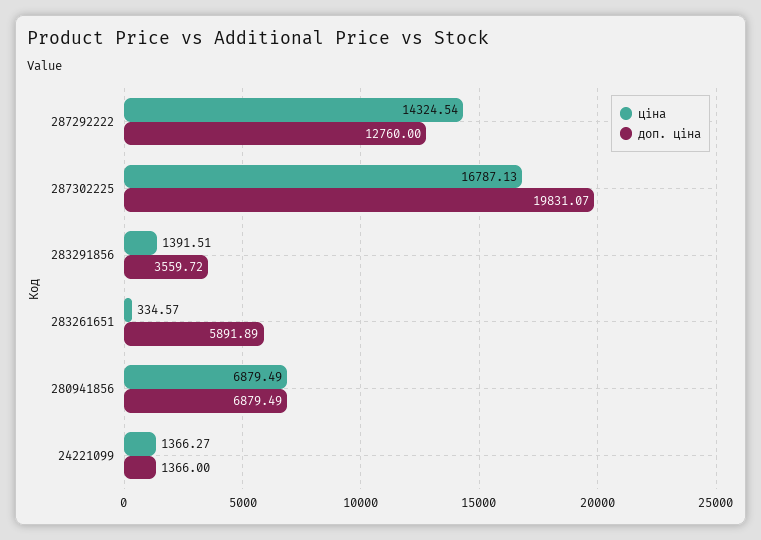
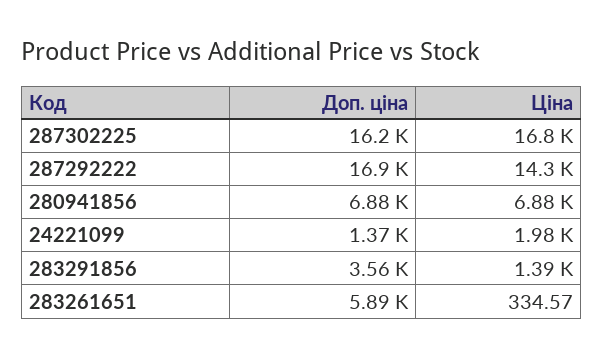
  {
    "ціна": {
      "287292222": 14324.54,
      "287302225": 16787.13,
      "283291856": 1391.51,
      "283261651": 334.57,
      "280941856": 6879.49,
-     "24221099": 1366.27
+     "24221099": 1980
    },
    "доп. ціна": {
-     "287292222": 12760,
+     "287292222": 16900,
-     "287302225": 19831.07,
+     "287302225": 16200,
      "283291856": 3559.72,
      "283261651": 5891.89,
      "280941856": 6879.49,
      "24221099": 1366
    }
  }

